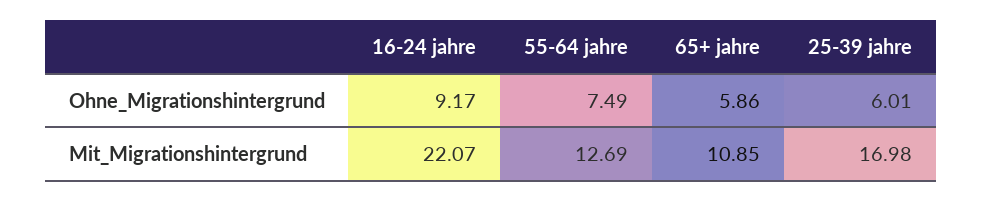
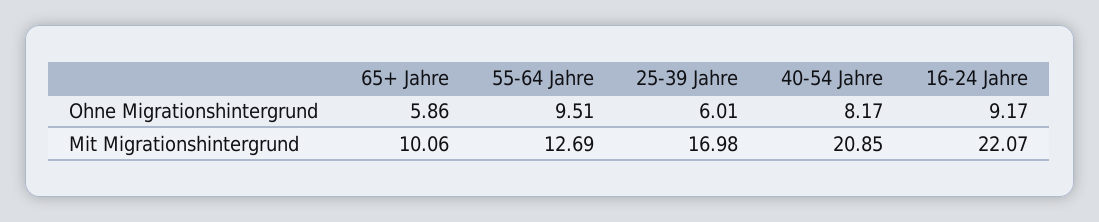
  {
    "16-24 jahre": {
      "Ohne_Migrationshintergrund": 9.17,
      "Mit_Migrationshintergrund": 22.07
    },
    "55-64 jahre": {
-     "Ohne_Migrationshintergrund": 7.49,
+     "Ohne_Migrationshintergrund": 9.51,
      "Mit_Migrationshintergrund": 12.69
    },
    "65+ jahre": {
      "Ohne_Migrationshintergrund": 5.86,
-     "Mit_Migrationshintergrund": 10.85
+     "Mit_Migrationshintergrund": 10.06
    },
    "25-39 jahre": {
      "Ohne_Migrationshintergrund": 6.01,
      "Mit_Migrationshintergrund": 16.98
-   }
+   },
+   "40-54 Jahre": {
+     "Ohne_Migrationshintergrund": 8.17,
+     "Mit_Migrationshintergrund": 20.85
+   }
  }

